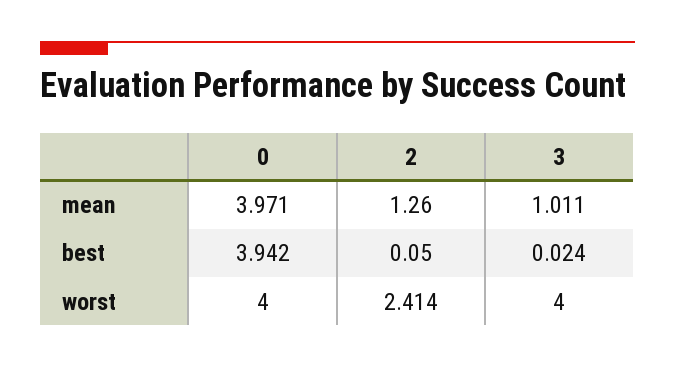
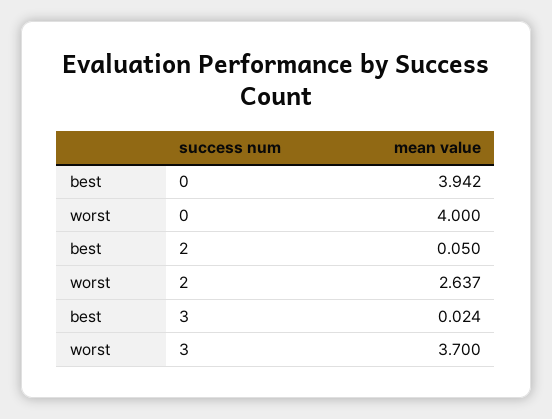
  {
    "0": {
-     "mean": 3.971,
      "best": 3.942,
      "worst": 4
    },
    "2": {
-     "mean": 1.26,
      "best": 0.05,
-     "worst": 2.414
+     "worst": 2.637
    },
    "3": {
-     "mean": 1.011,
      "best": 0.024,
-     "worst": 4
+     "worst": 3.7
    }
  }

